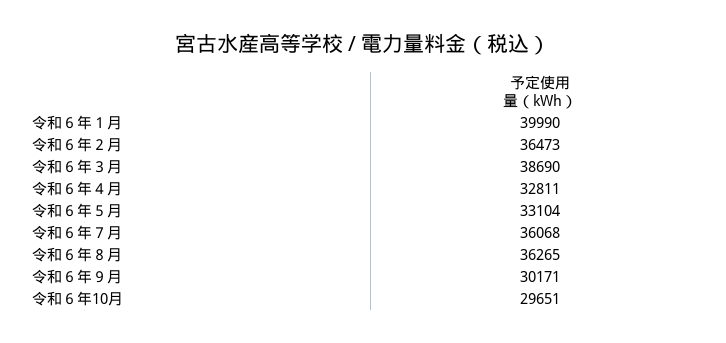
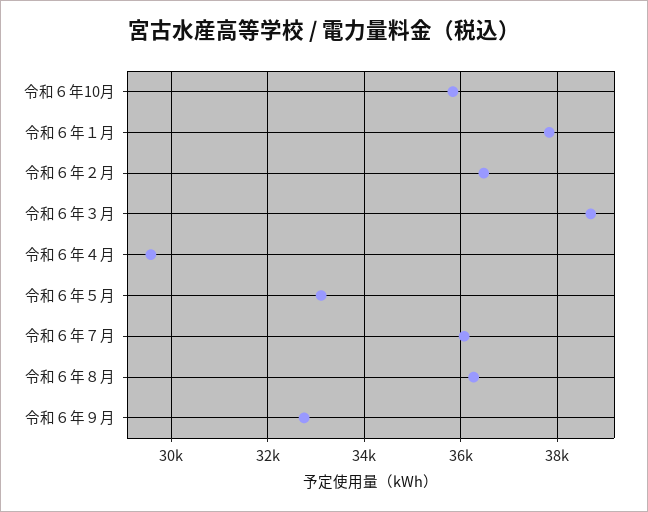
  {
-   "令和６年１月": 39990,
+   "令和６年１月": 37800,
    "令和６年２月": 36473,
    "令和６年３月": 38690,
-   "令和６年４月": 32811,
+   "令和６年４月": 29600,
    "令和６年５月": 33104,
    "令和６年７月": 36068,
    "令和６年８月": 36265,
-   "令和６年９月": 30171,
+   "令和６年９月": 32800,
-   "令和６年10月": 29651
+   "令和６年10月": 35800
  }

